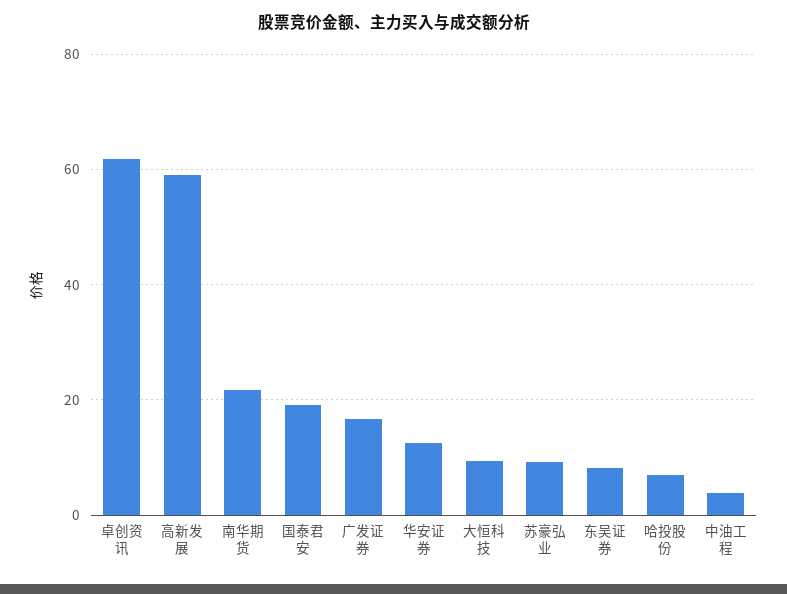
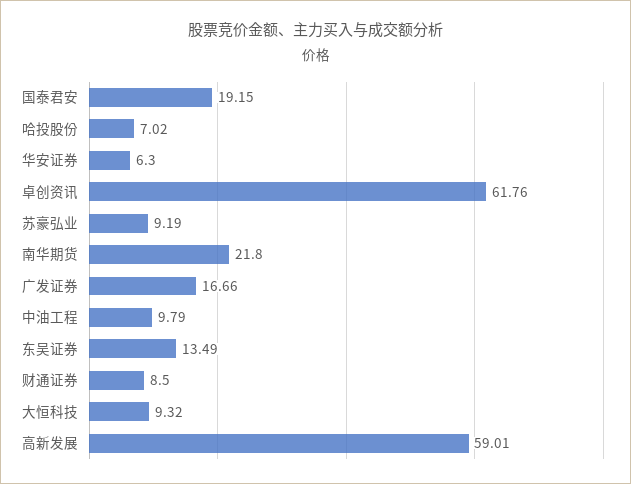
  {
    "卓创资讯": 61.76,
    "高新发展": 59.01,
    "南华期货": 21.8,
    "国泰君安": 19.15,
    "广发证券": 16.66,
-   "华安证券": 12,
+   "华安证券": 6.3,
    "大恒科技": 9.32,
    "苏豪弘业": 9.19,
-   "东吴证券": 8,
+   "东吴证券": 13.49,
    "哈投股份": 7.02,
-   "中油工程": 4
+   "中油工程": 9.79,
+   "财通证券": 8.5
  }

